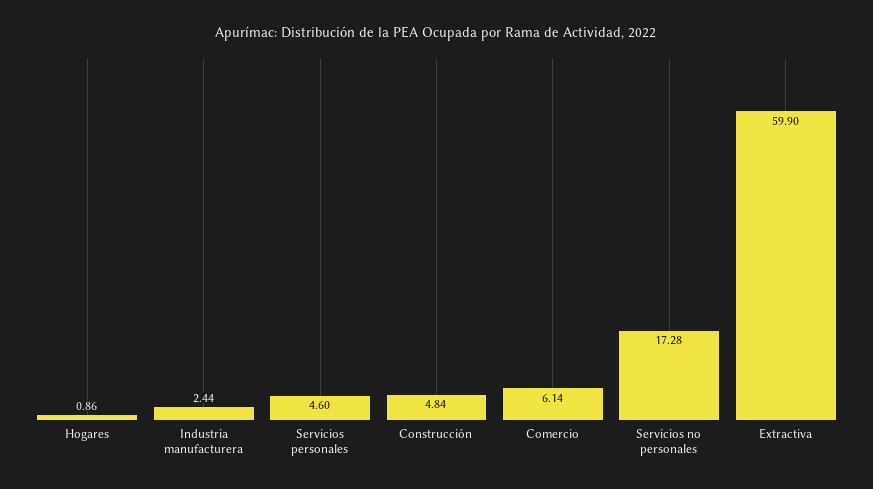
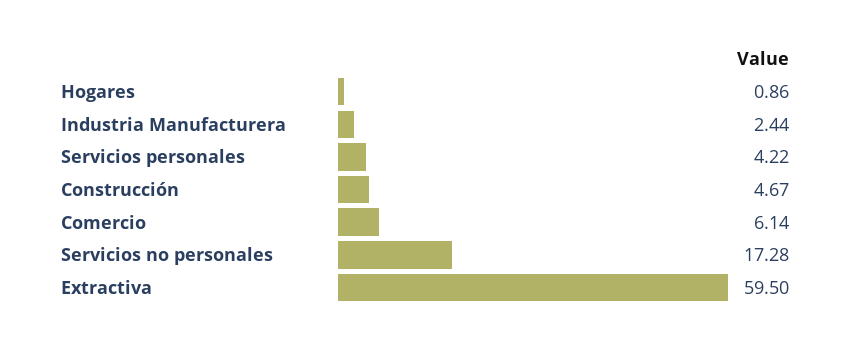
  {
    "Hogares": 0.86,
    "Industria manufacturera": 2.44,
-   "Servicios personales": 4.6,
+   "Servicios personales": 4.22,
-   "Construcción": 4.84,
+   "Construcción": 4.67,
    "Comercio": 6.14,
    "Servicios no personales": 17.28,
-   "Extractiva": 59.9
+   "Extractiva": 59.5
  }

